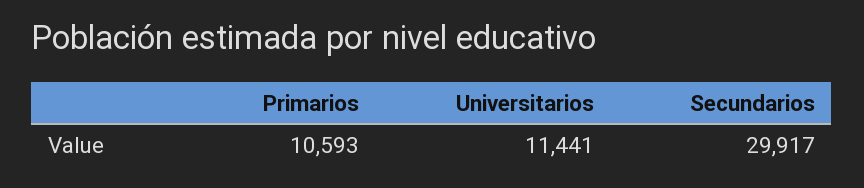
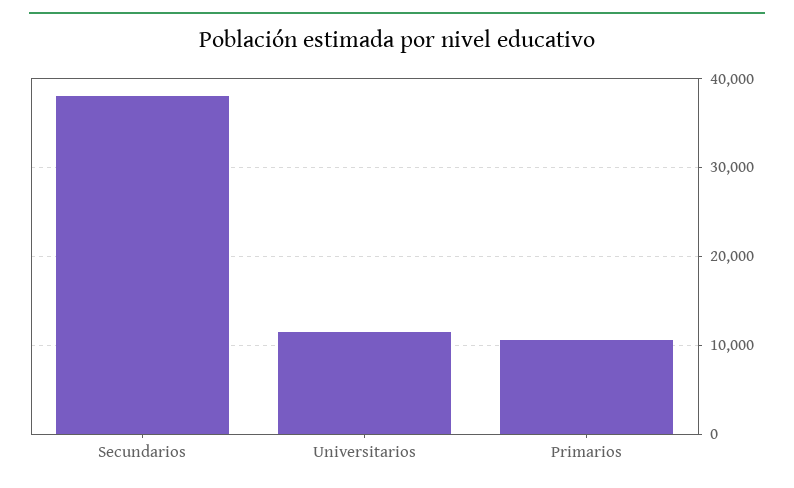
  {
    "Primarios": 10593,
    "Universitarios": 11441,
-   "Secundarios": 29917
+   "Secundarios": 38000
  }

